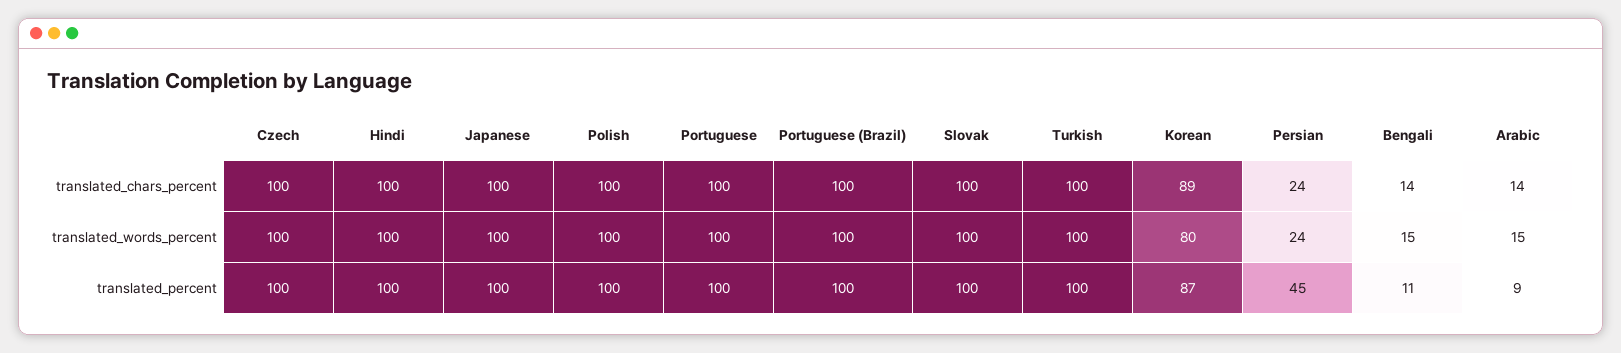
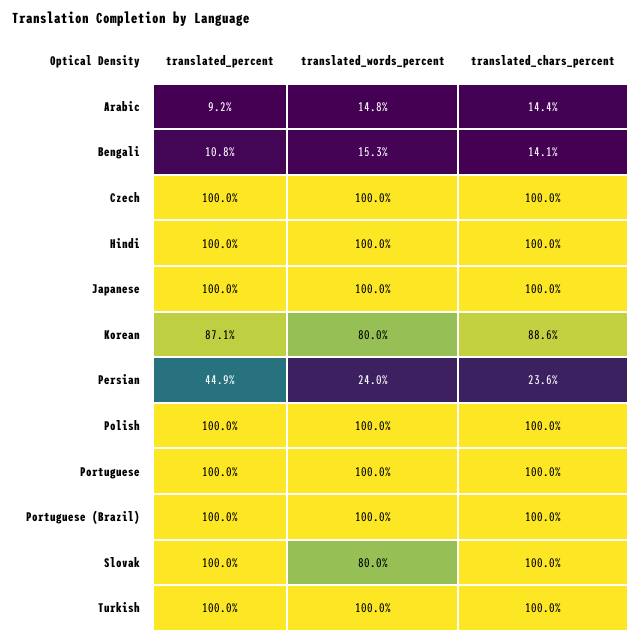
  {
    "Czech": {
      "translated_chars_percent": 100,
      "translated_words_percent": 100,
      "translated_percent": 100
    },
    "Hindi": {
      "translated_chars_percent": 100,
      "translated_words_percent": 100,
      "translated_percent": 100
    },
    "Japanese": {
      "translated_chars_percent": 100,
      "translated_words_percent": 100,
      "translated_percent": 100
    },
    "Polish": {
      "translated_chars_percent": 100,
      "translated_words_percent": 100,
      "translated_percent": 100
    },
    "Portuguese": {
      "translated_chars_percent": 100,
      "translated_words_percent": 100,
      "translated_percent": 100
    },
    "Portuguese (Brazil)": {
      "translated_chars_percent": 100,
      "translated_words_percent": 100,
      "translated_percent": 100
    },
    "Slovak": {
      "translated_chars_percent": 100,
-     "translated_words_percent": 100,
+     "translated_words_percent": 80,
      "translated_percent": 100
    },
    "Turkish": {
      "translated_chars_percent": 100,
      "translated_words_percent": 100,
      "translated_percent": 100
    },
    "Korean": {
      "translated_chars_percent": 88.6,
      "translated_words_percent": 80,
      "translated_percent": 87.1
    },
    "Persian": {
      "translated_chars_percent": 23.6,
      "translated_words_percent": 24,
      "translated_percent": 44.9
    },
    "Bengali": {
      "translated_chars_percent": 14.1,
      "translated_words_percent": 15.3,
      "translated_percent": 10.8
    },
    "Arabic": {
      "translated_chars_percent": 14.4,
      "translated_words_percent": 14.8,
      "translated_percent": 9.2
    }
  }

